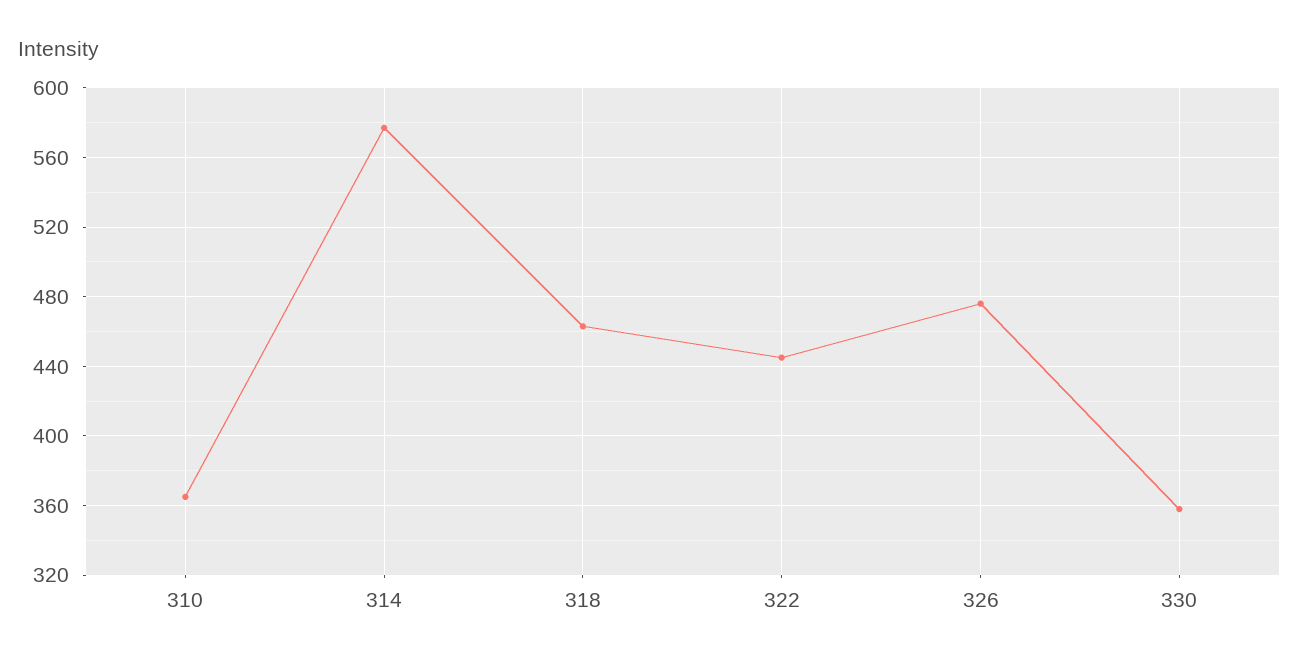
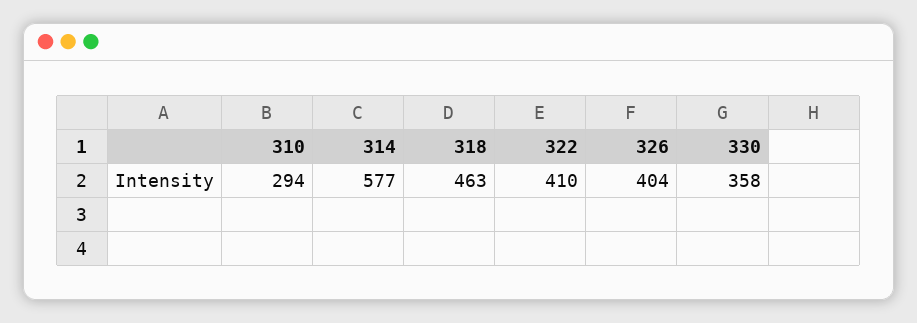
  {
-   "310": 365,
+   "310": 294,
    "314": 577,
    "318": 463,
-   "322": 445,
+   "322": 410,
-   "326": 475,
+   "326": 404,
    "330": 358
  }

